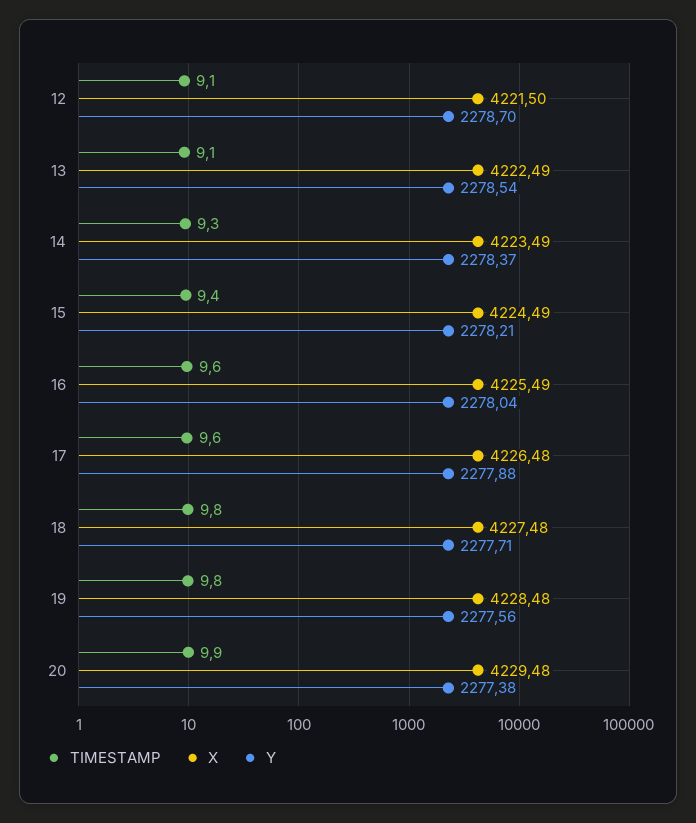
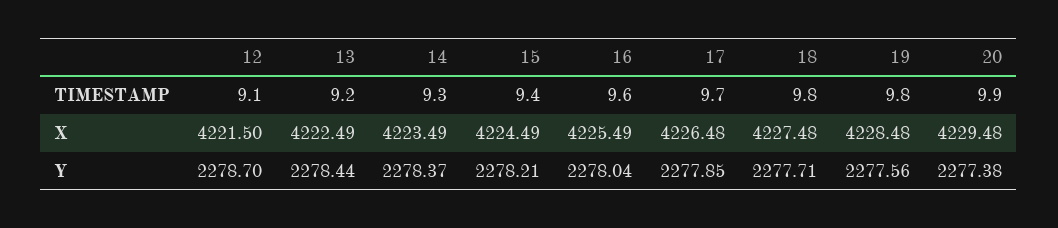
  {
    "TIMESTAMP": {
      "12": 9.1,
-     "13": 9.1,
+     "13": 9.2,
      "14": 9.3,
      "15": 9.4,
      "16": 9.6,
-     "17": 9.6,
+     "17": 9.7,
      "18": 9.8,
      "19": 9.8,
      "20": 9.9
    },
    "X": {
      "12": 4221.5,
      "13": 4222.49,
      "14": 4223.49,
      "15": 4224.49,
      "16": 4225.49,
      "17": 4226.48,
      "18": 4227.48,
      "19": 4228.48,
      "20": 4229.48
    },
    "Y": {
      "12": 2278.7,
-     "13": 2278.54,
+     "13": 2278.44,
      "14": 2278.37,
      "15": 2278.21,
      "16": 2278.04,
-     "17": 2277.88,
+     "17": 2277.85,
      "18": 2277.71,
      "19": 2277.56,
      "20": 2277.38
    }
  }

